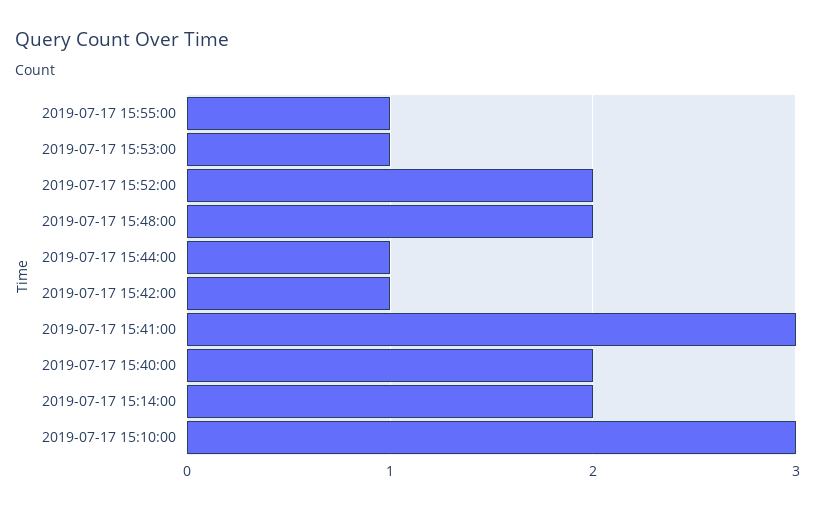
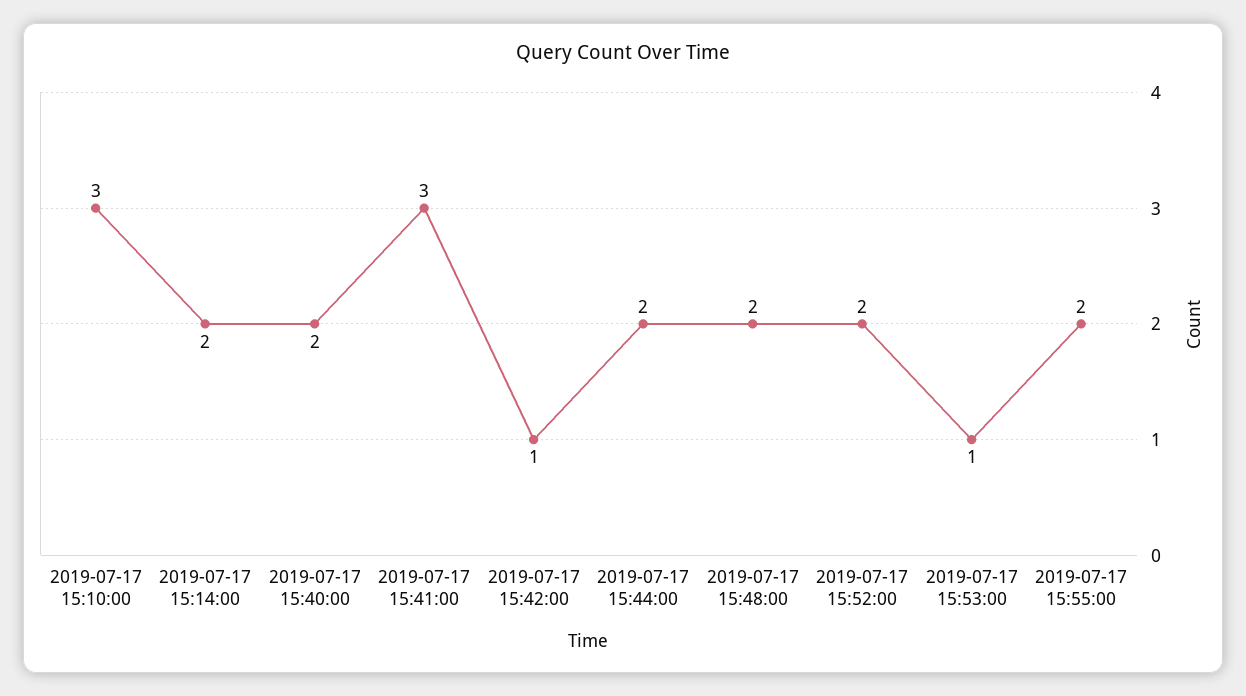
  {
-   "2019-07-17 15:55:00": 1,
+   "2019-07-17 15:55:00": 2,
    "2019-07-17 15:53:00": 1,
    "2019-07-17 15:52:00": 2,
    "2019-07-17 15:48:00": 2,
-   "2019-07-17 15:44:00": 1,
+   "2019-07-17 15:44:00": 2,
    "2019-07-17 15:42:00": 1,
    "2019-07-17 15:41:00": 3,
    "2019-07-17 15:40:00": 2,
    "2019-07-17 15:14:00": 2,
    "2019-07-17 15:10:00": 3
  }

